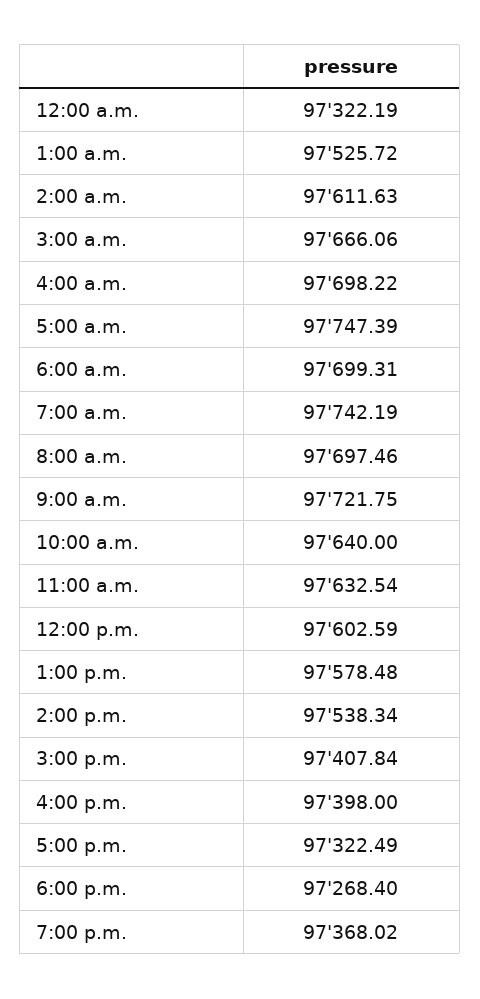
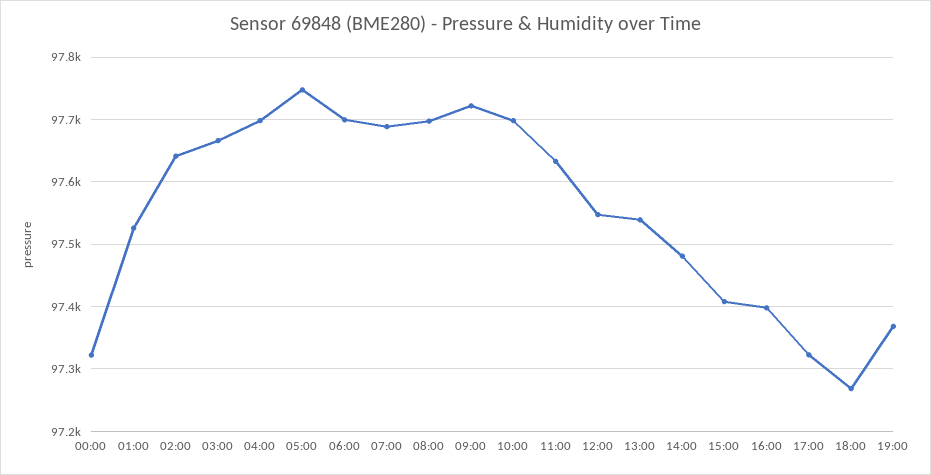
  {
    "12:00 a.m.": 97322.19,
    "1:00 a.m.": 97525.72,
-   "2:00 a.m.": 97611.63,
+   "2:00 a.m.": 97640,
    "3:00 a.m.": 97666.06,
    "4:00 a.m.": 97698.22,
    "5:00 a.m.": 97747.39,
    "6:00 a.m.": 97699.31,
-   "7:00 a.m.": 97742.19,
+   "7:00 a.m.": 97690,
    "8:00 a.m.": 97697.46,
    "9:00 a.m.": 97721.75,
-   "10:00 a.m.": 97640,
+   "10:00 a.m.": 97700,
    "11:00 a.m.": 97632.54,
-   "12:00 p.m.": 97602.59,
+   "12:00 p.m.": 97550,
-   "1:00 p.m.": 97578.48,
+   "1:00 p.m.": 97540,
-   "2:00 p.m.": 97538.34,
+   "2:00 p.m.": 97480,
    "3:00 p.m.": 97407.84,
    "4:00 p.m.": 97398,
    "5:00 p.m.": 97322.49,
    "6:00 p.m.": 97268.4,
    "7:00 p.m.": 97368.02
  }

